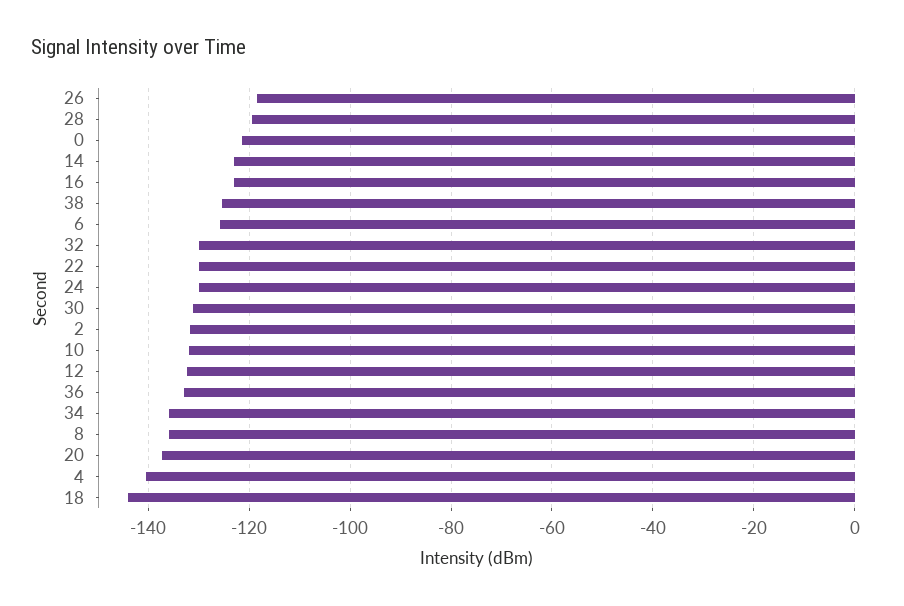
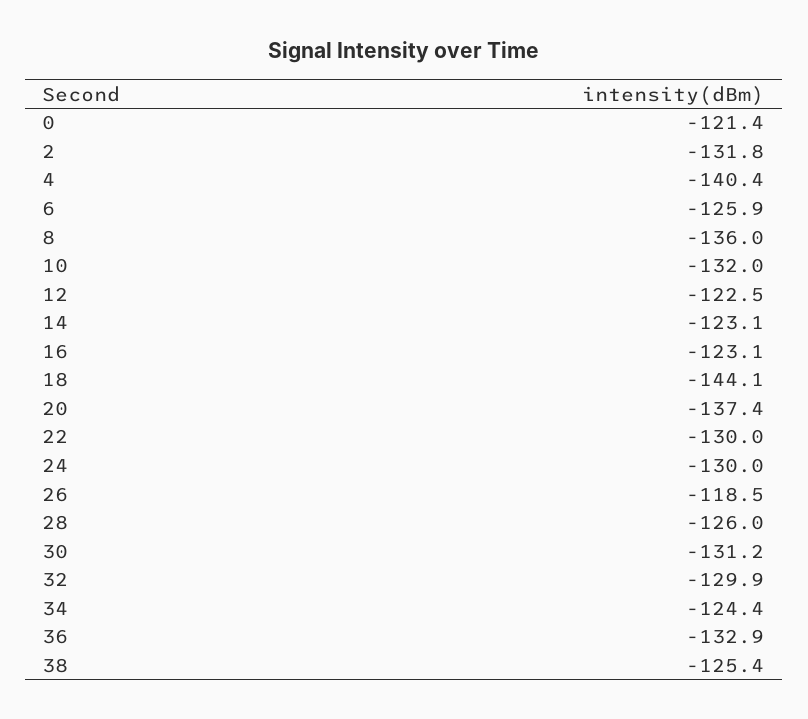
  {
    "26": -118.5,
-   "28": -120,
+   "28": -126,
    "0": -121.4,
    "14": -123.1,
    "16": -123.1,
    "38": -125.4,
    "6": -125.9,
    "32": -129.9,
    "22": -130,
    "24": -130,
    "30": -131.2,
    "2": -131.8,
    "10": -132,
-   "12": -132,
+   "12": -122.5,
    "36": -132.9,
-   "34": -136,
+   "34": -124.4,
    "8": -136,
    "20": -137.4,
    "4": -140.4,
    "18": -144.1
  }

